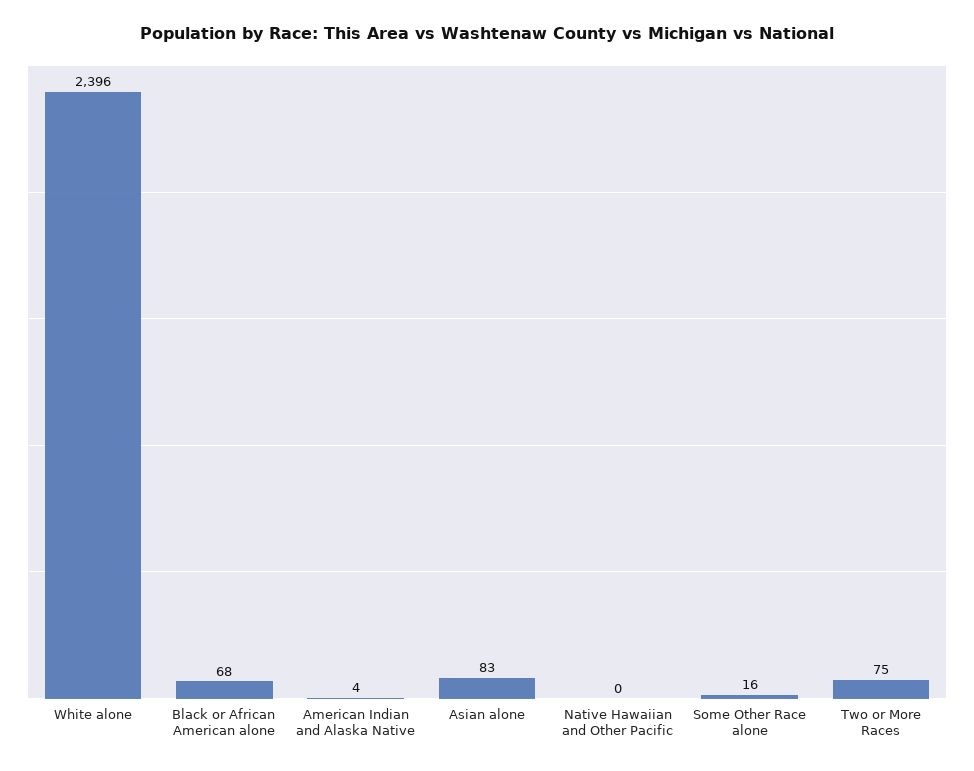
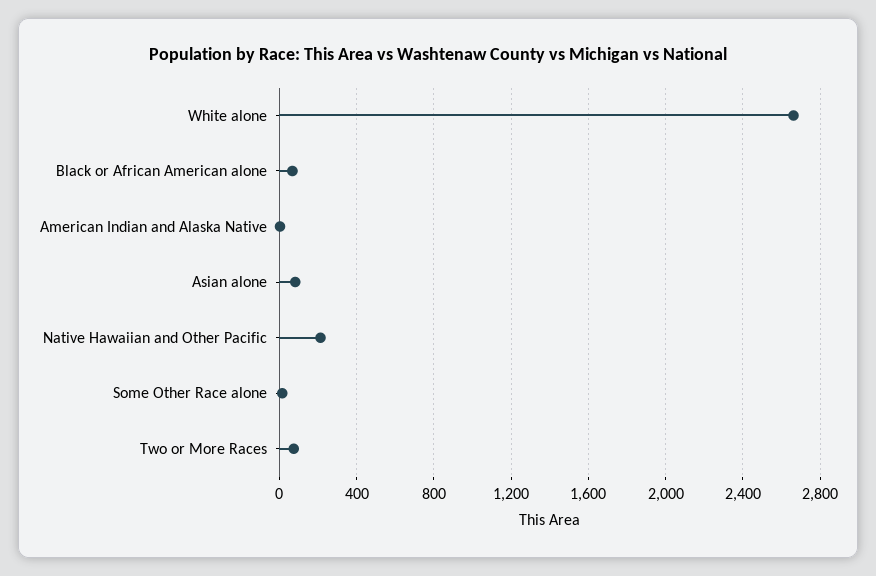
  {
-   "White alone": 2396,
+   "White alone": 2650,
    "Black or African American alone": 68,
    "American Indian and Alaska Native": 4,
    "Asian alone": 83,
-   "Native Hawaiian and Other Pacific": 0,
+   "Native Hawaiian and Other Pacific": 200,
    "Some Other Race alone": 16,
    "Two or More Races": 75
  }

